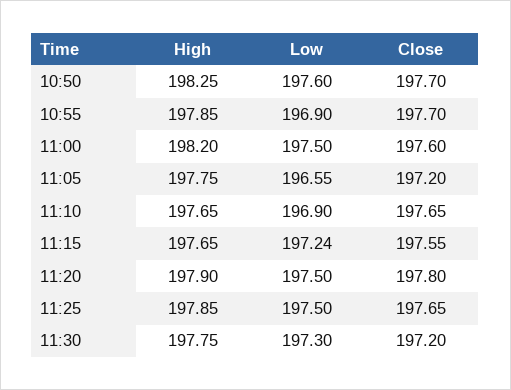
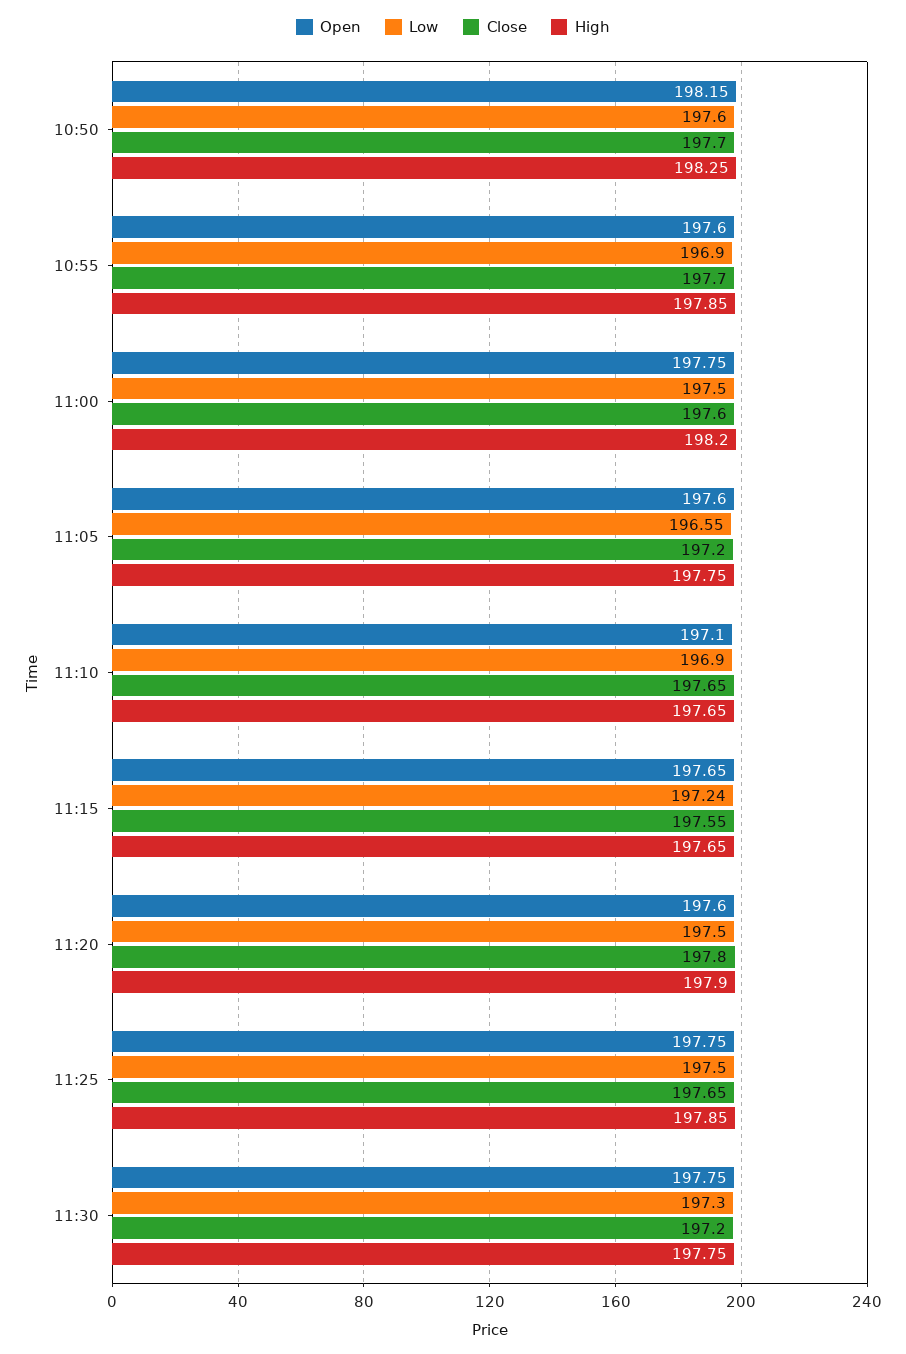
  {
    "High": {
      "10:50": 198.25,
      "10:55": 197.85,
      "11:00": 198.2,
      "11:05": 197.75,
      "11:10": 197.65,
      "11:15": 197.65,
      "11:20": 197.9,
      "11:25": 197.85,
      "11:30": 197.75
    },
    "Low": {
      "10:50": 197.6,
      "10:55": 196.9,
      "11:00": 197.5,
      "11:05": 196.55,
      "11:10": 196.9,
      "11:15": 197.24,
      "11:20": 197.5,
      "11:25": 197.5,
      "11:30": 197.3
    },
    "Close": {
      "10:50": 197.7,
      "10:55": 197.7,
      "11:00": 197.6,
      "11:05": 197.2,
      "11:10": 197.65,
      "11:15": 197.55,
      "11:20": 197.8,
      "11:25": 197.65,
      "11:30": 197.2
-   }
+   },
+   "Open": {
+     "10:50": 198.15,
+     "10:55": 197.6,
+     "11:00": 197.75,
+     "11:05": 197.6,
+     "11:10": 197.1,
+     "11:15": 197.65,
+     "11:20": 197.6,
+     "11:25": 197.75,
+     "11:30": 197.75
+   }
  }

